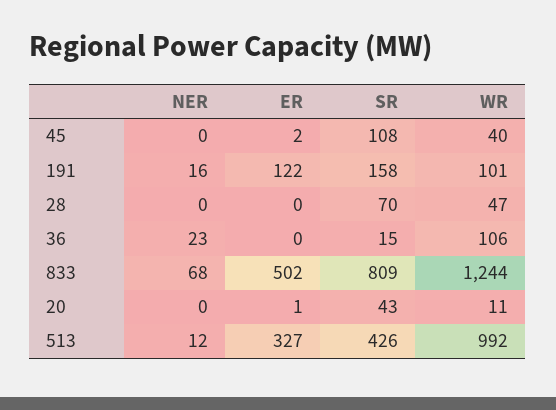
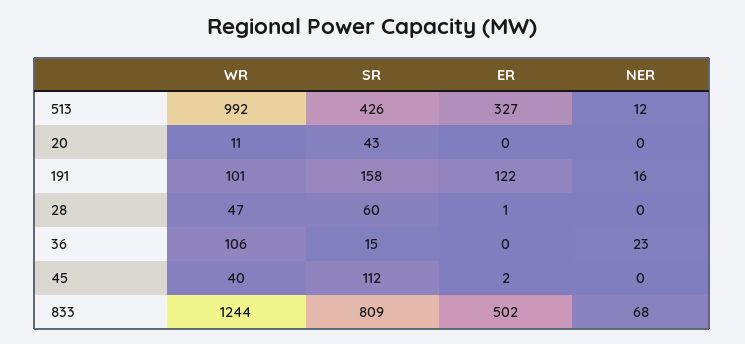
  {
    "NER": {
      "45": 0,
      "191": 16,
      "28": 0,
      "36": 23,
      "833": 68,
      "20": 0,
      "513": 12
    },
    "ER": {
      "45": 2,
      "191": 122,
-     "28": 0,
+     "28": 1,
      "36": 0,
      "833": 502,
-     "20": 1,
+     "20": 0,
      "513": 327
    },
    "SR": {
-     "45": 108,
+     "45": 112,
      "191": 158,
-     "28": 70,
+     "28": 60,
      "36": 15,
      "833": 809,
      "20": 43,
      "513": 426
    },
    "WR": {
      "45": 40,
      "191": 101,
      "28": 47,
      "36": 106,
      "833": 1244,
      "20": 11,
      "513": 992
    }
  }

